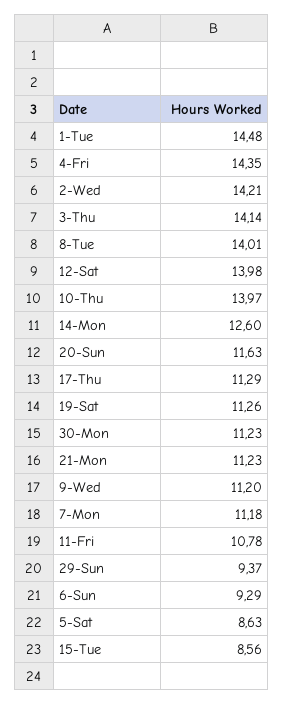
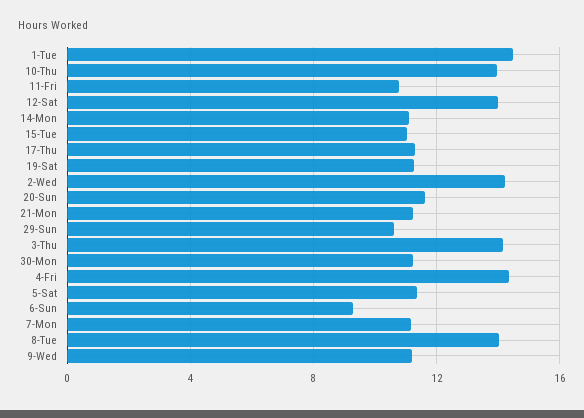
  {
    "1-Tue": 14.48,
    "4-Fri": 14.35,
    "2-Wed": 14.21,
    "3-Thu": 14.14,
    "8-Tue": 14.01,
    "12-Sat": 13.98,
    "10-Thu": 13.97,
-   "14-Mon": 12.6,
+   "14-Mon": 11,
    "20-Sun": 11.63,
    "17-Thu": 11.29,
    "19-Sat": 11.26,
    "30-Mon": 11.23,
    "21-Mon": 11.23,
    "9-Wed": 11.2,
    "7-Mon": 11.18,
    "11-Fri": 10.78,
-   "29-Sun": 9.37,
+   "29-Sun": 10.5,
    "6-Sun": 9.29,
-   "5-Sat": 8.63,
+   "5-Sat": 11.5,
-   "15-Tue": 8.56
+   "15-Tue": 11
  }

